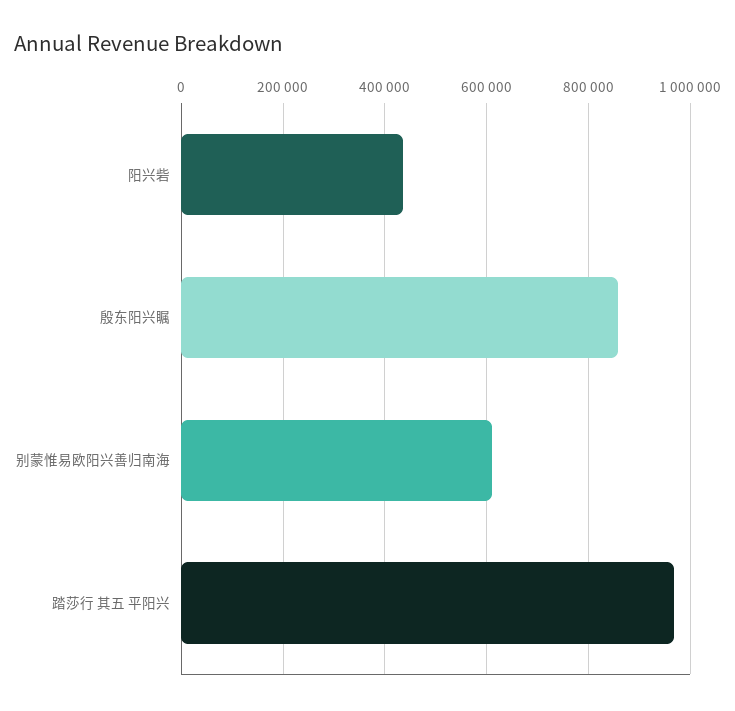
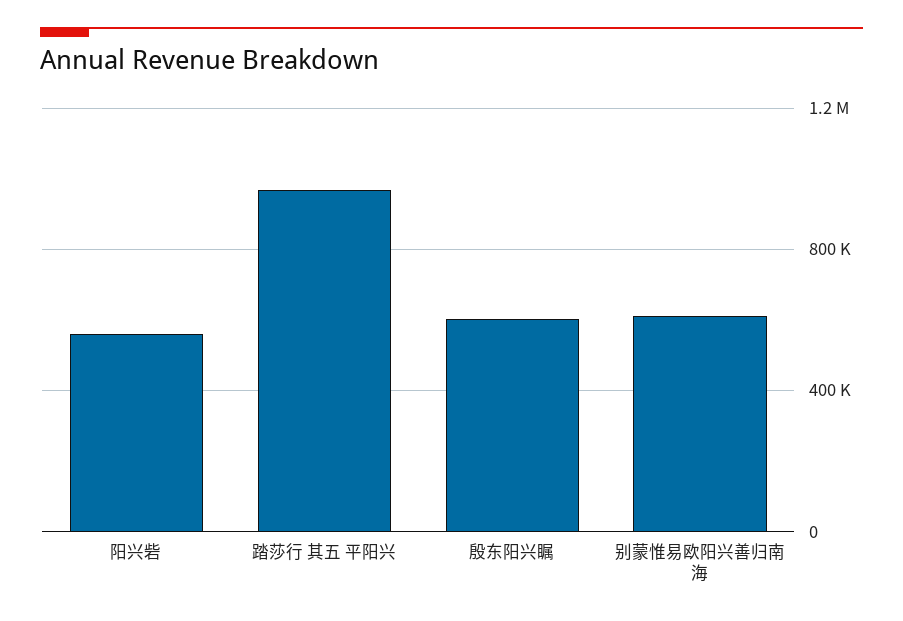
  {
-   "阳兴砦": 440000,
+   "阳兴砦": 550000,
-   "殷东阳兴瞩": 860000,
+   "殷东阳兴瞩": 600000,
    "别蒙惟易欧阳兴善归南海": 600000,
    "踏莎行 其五 平阳兴": 960000
  }

